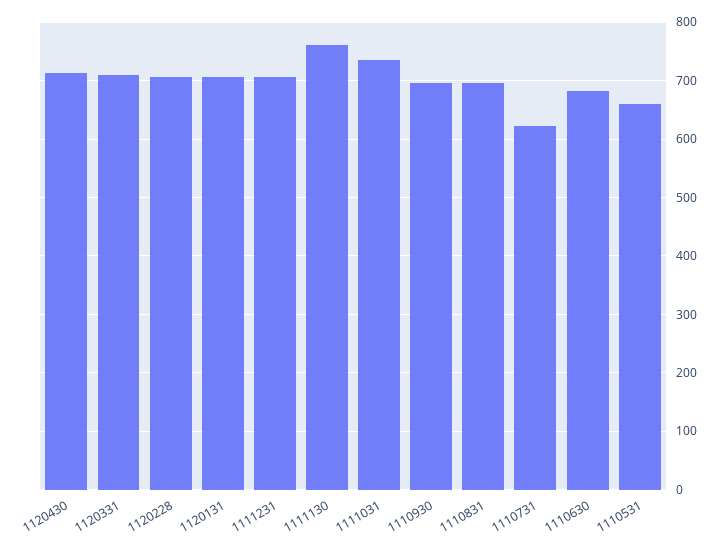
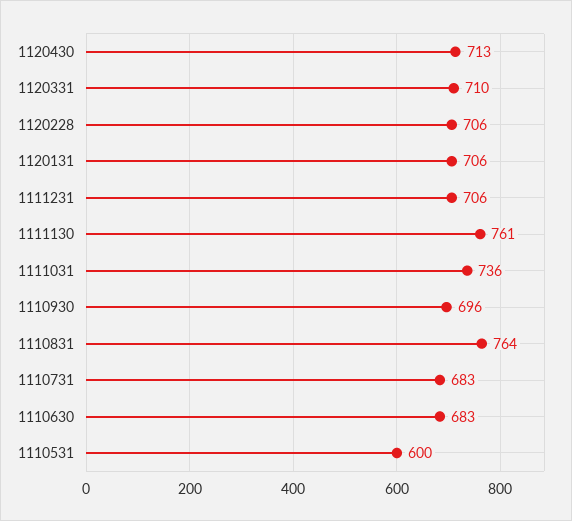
  {
    "1120430": 713,
    "1120331": 710,
    "1120228": 706,
    "1120131": 706,
    "1111231": 706,
    "1111130": 761,
    "1111031": 736,
    "1110930": 696,
-   "1110831": 700,
+   "1110831": 764,
-   "1110731": 620,
+   "1110731": 683,
    "1110630": 683,
-   "1110531": 660
+   "1110531": 600
  }

